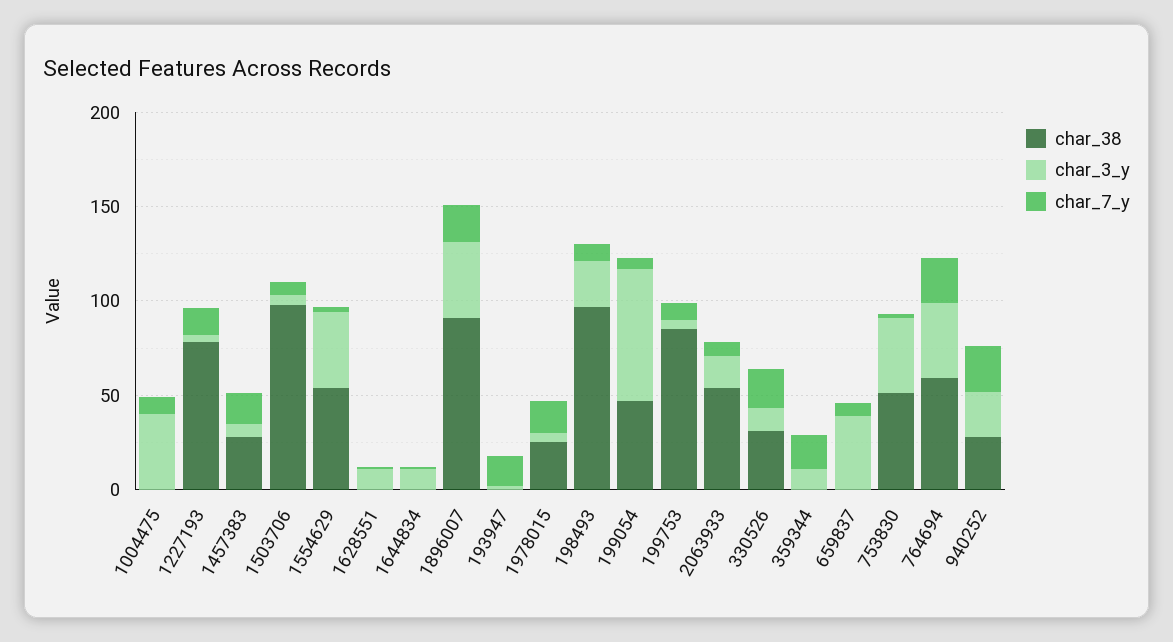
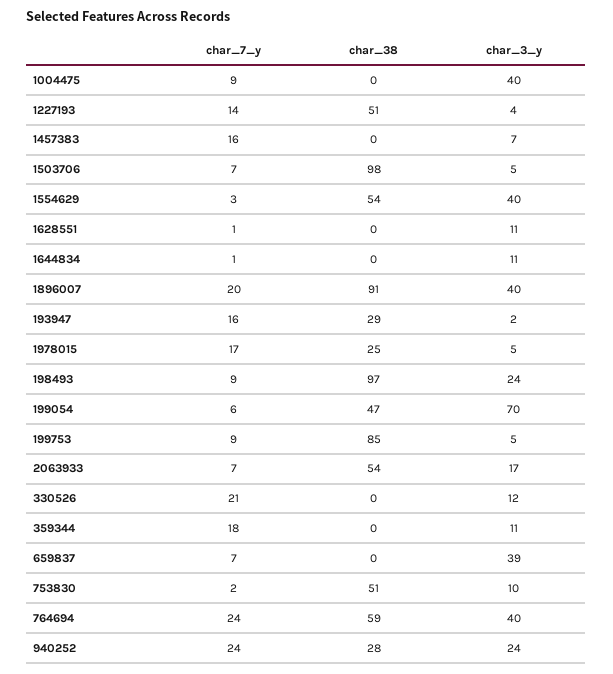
  {
    "char_38": {
      "1004475": 0,
-     "1227193": 80,
+     "1227193": 51,
-     "1457383": 30,
+     "1457383": 0,
      "1503706": 98,
      "1554629": 54,
      "1628551": 0,
      "1644834": 0,
      "1896007": 91,
-     "193947": 0,
+     "193947": 29,
      "1978015": 25,
      "198493": 97,
      "199054": 47,
      "199753": 85,
      "2063933": 54,
-     "330526": 30,
+     "330526": 0,
      "359344": 0,
      "659837": 0,
      "753830": 51,
      "764694": 59,
      "940252": 28
    },
    "char_3_y": {
      "1004475": 40,
      "1227193": 4,
      "1457383": 7,
      "1503706": 5,
      "1554629": 40,
      "1628551": 11,
      "1644834": 11,
      "1896007": 40,
      "193947": 2,
      "1978015": 5,
      "198493": 24,
      "199054": 70,
      "199753": 5,
      "2063933": 17,
      "330526": 12,
      "359344": 11,
      "659837": 39,
-     "753830": 40,
+     "753830": 10,
      "764694": 40,
      "940252": 24
    },
    "char_7_y": {
      "1004475": 9,
      "1227193": 14,
      "1457383": 16,
      "1503706": 7,
      "1554629": 3,
      "1628551": 1,
      "1644834": 1,
      "1896007": 20,
      "193947": 16,
      "1978015": 17,
      "198493": 9,
      "199054": 6,
      "199753": 9,
      "2063933": 7,
      "330526": 21,
      "359344": 18,
      "659837": 7,
      "753830": 2,
      "764694": 24,
      "940252": 24
    }
  }

